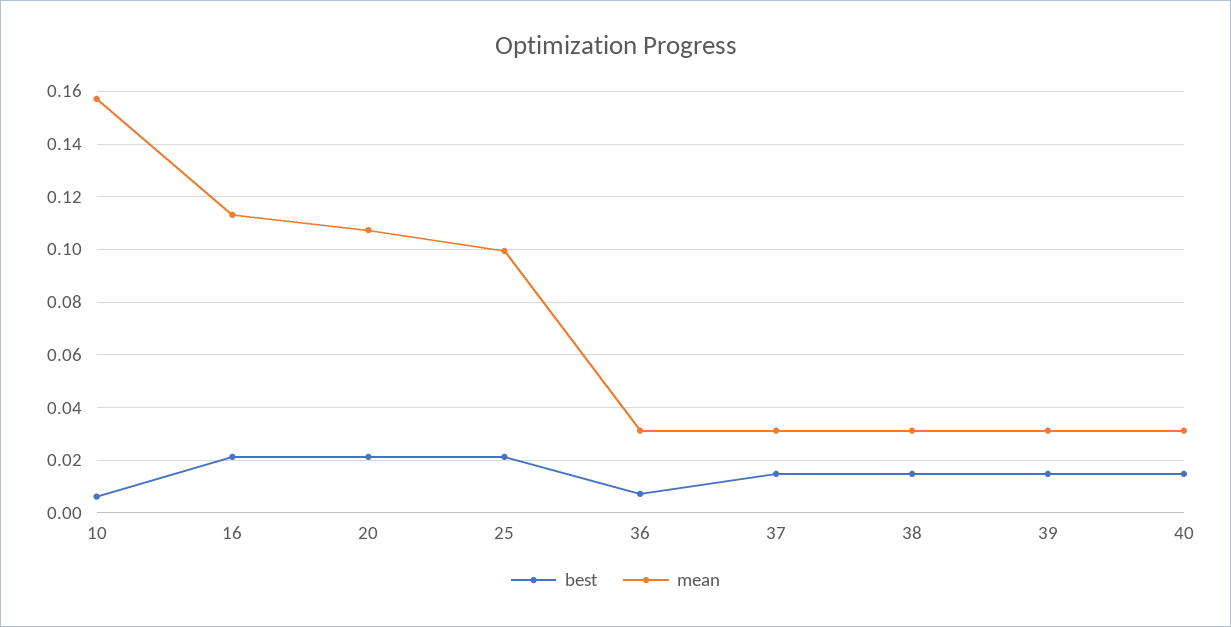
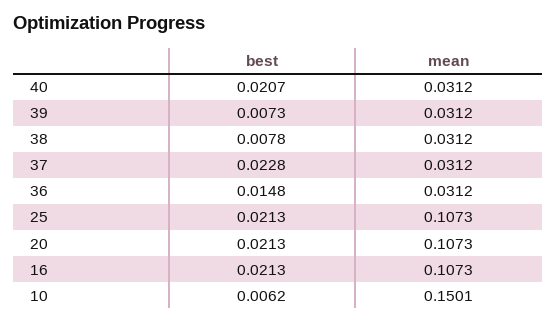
  {
    "best": {
      "10": 0.0062,
      "16": 0.0213,
      "20": 0.0213,
      "25": 0.0213,
-     "36": 0.0075,
+     "36": 0.0148,
-     "37": 0.015,
+     "37": 0.0228,
-     "38": 0.015,
+     "38": 0.0078,
-     "39": 0.015,
+     "39": 0.0073,
-     "40": 0.015
+     "40": 0.0207
    },
    "mean": {
-     "10": 0.1575,
+     "10": 0.1501,
-     "16": 0.1125,
+     "16": 0.1073,
      "20": 0.1073,
-     "25": 0.1,
+     "25": 0.1073,
      "36": 0.0312,
      "37": 0.0312,
      "38": 0.0312,
      "39": 0.0312,
      "40": 0.0312
    }
  }

